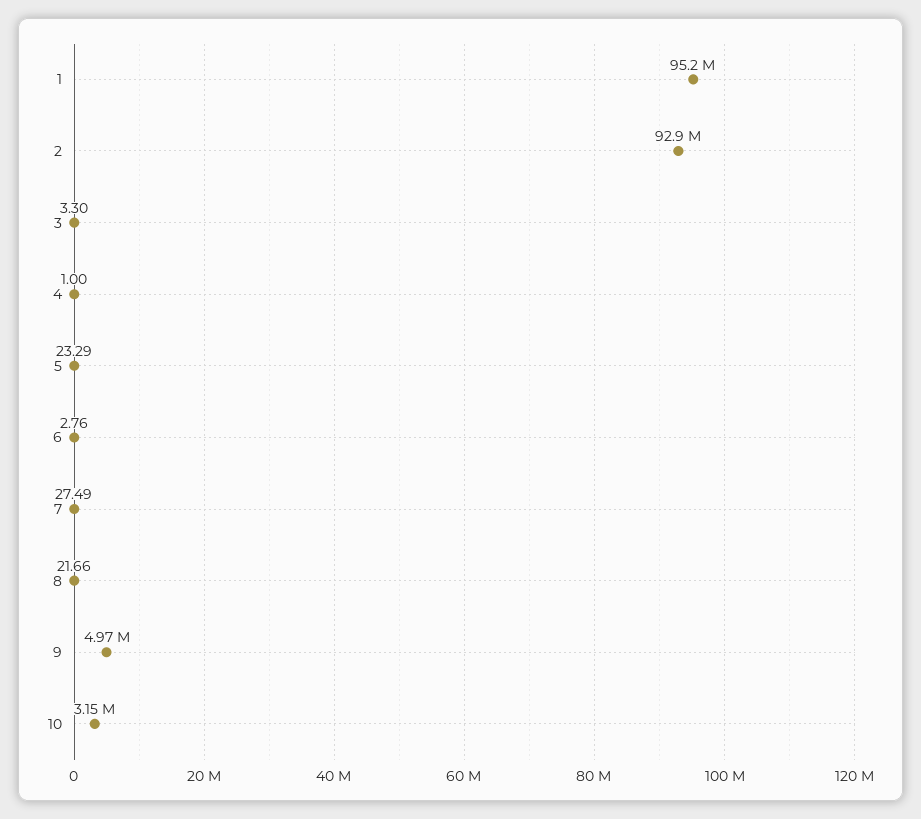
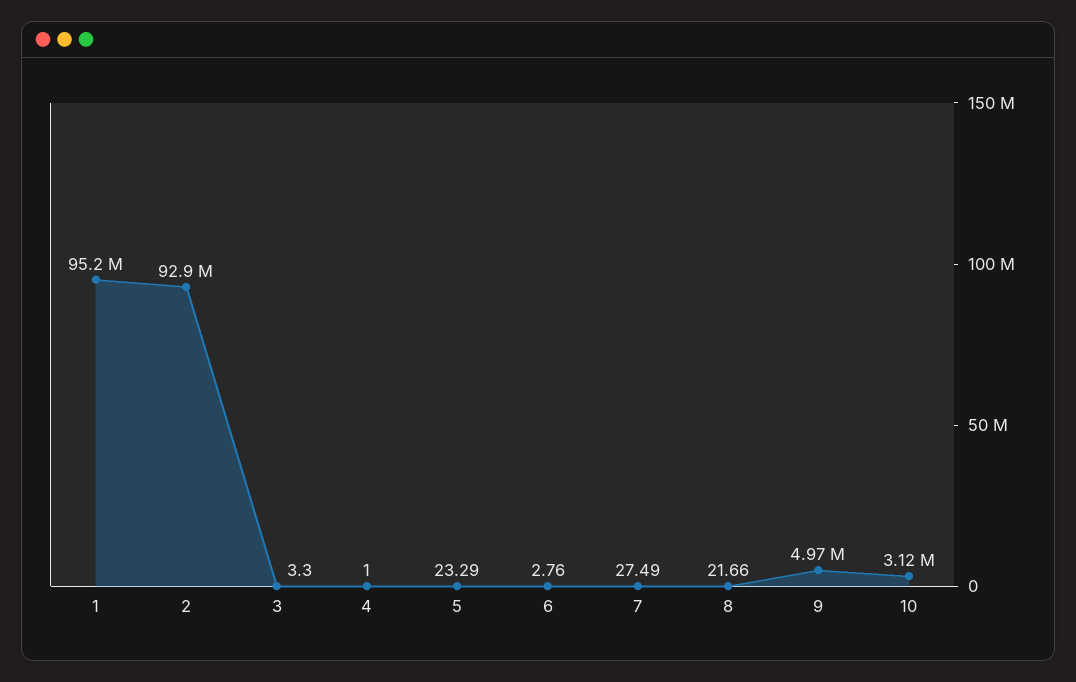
  {
    "1": 95200000,
    "2": 92900000,
    "3": 3.3,
    "4": 1,
    "5": 23.29,
    "6": 2.76,
    "7": 27.49,
    "8": 21.66,
    "9": 4970000,
-   "10": 3150000
+   "10": 3120000
  }

